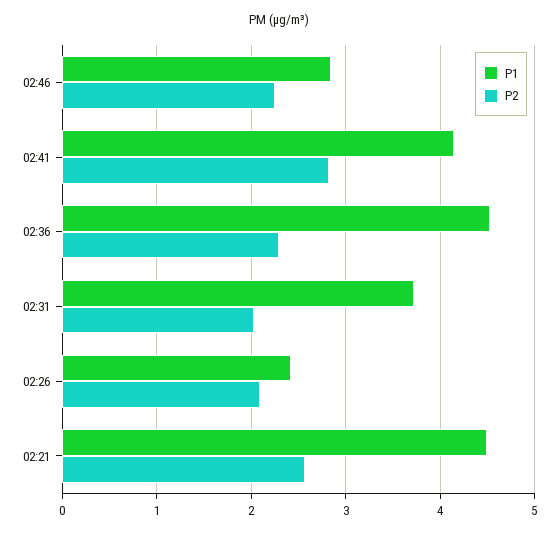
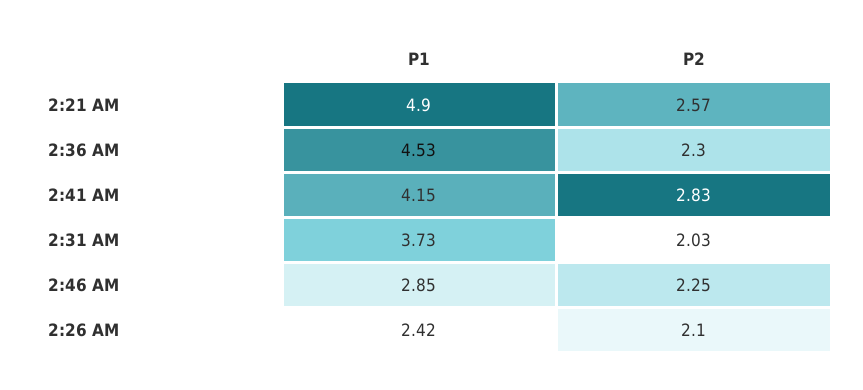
  {
    "P1": {
      "02:46": 2.85,
      "02:41": 4.15,
      "02:36": 4.53,
      "02:31": 3.73,
      "02:26": 2.42,
-     "02:21": 4.5
+     "02:21": 4.9
    },
    "P2": {
      "02:46": 2.25,
      "02:41": 2.83,
      "02:36": 2.3,
      "02:31": 2.03,
      "02:26": 2.1,
      "02:21": 2.57
    }
  }

